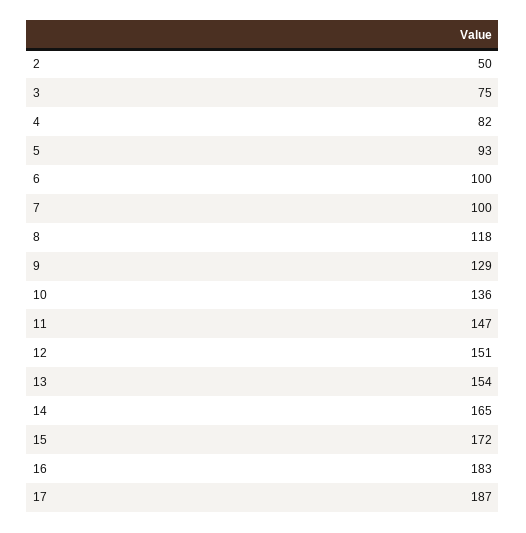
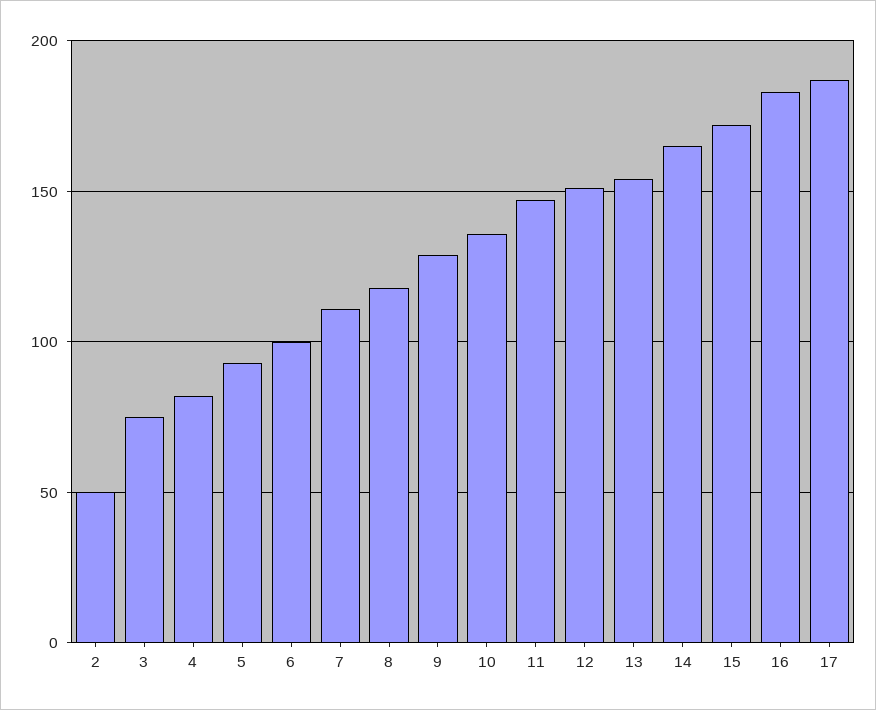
  {
    "2": 50,
    "3": 75,
    "4": 82,
    "5": 93,
    "6": 100,
-   "7": 100,
+   "7": 110,
    "8": 118,
    "9": 129,
    "10": 136,
    "11": 147,
    "12": 151,
    "13": 154,
    "14": 165,
    "15": 172,
    "16": 183,
    "17": 187
  }

